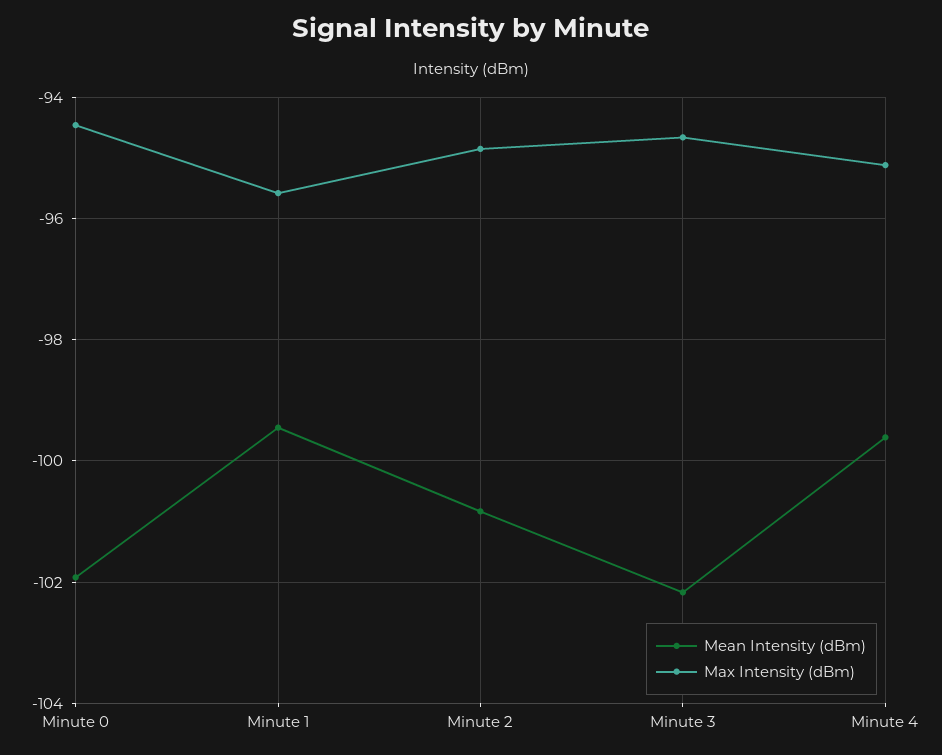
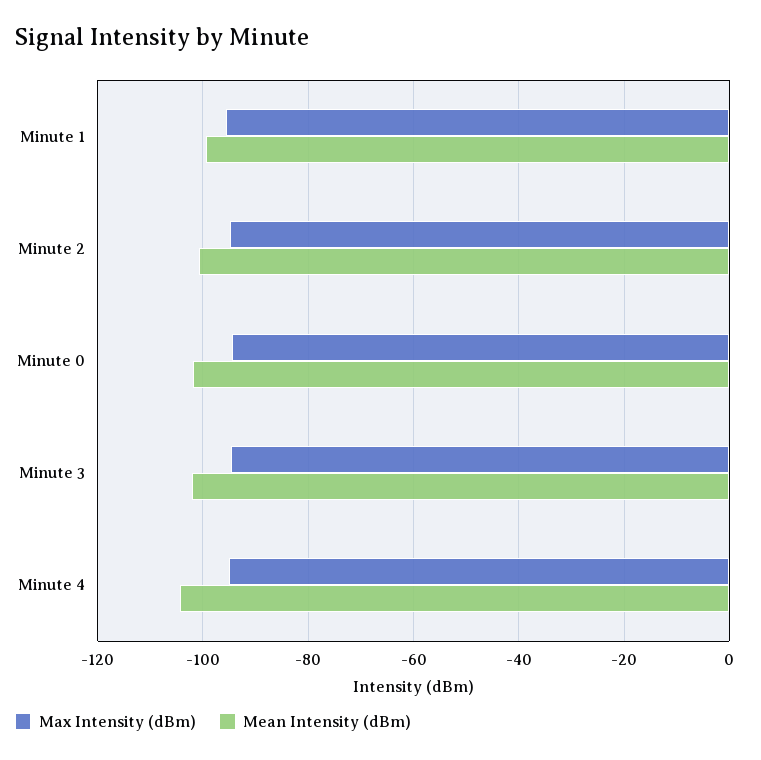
  {
    "Mean Intensity (dBm)": {
      "Minute 0": -102,
      "Minute 1": -99.4,
      "Minute 2": -100.8,
      "Minute 3": -102.2,
-     "Minute 4": -99.6
+     "Minute 4": -104
    },
    "Max Intensity (dBm)": {
      "Minute 0": -94.4,
      "Minute 1": -95.6,
      "Minute 2": -94.8,
      "Minute 3": -94.6,
      "Minute 4": -95.2
    }
  }

